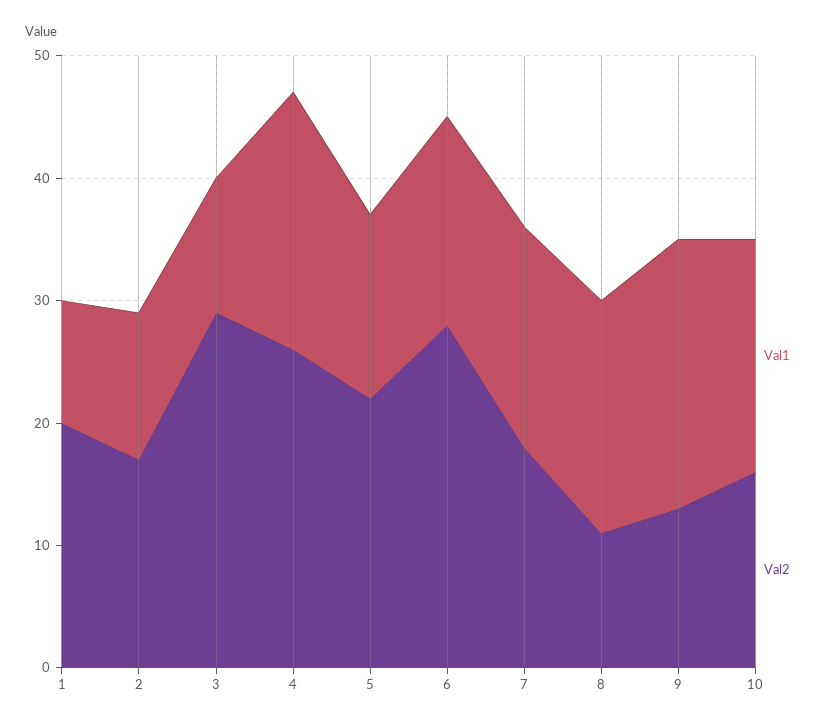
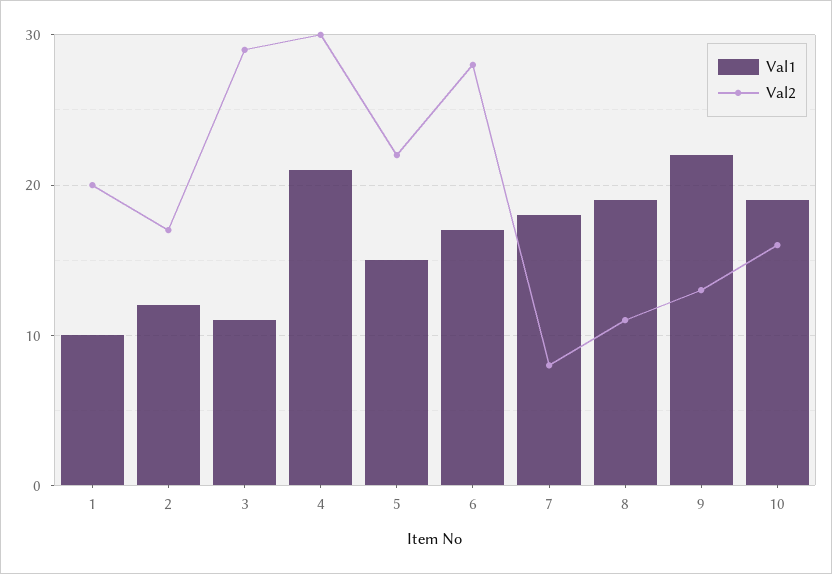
  {
    "Val1": {
      "1": 10,
      "2": 12,
      "3": 11,
      "4": 21,
      "5": 15,
      "6": 17,
      "7": 18,
      "8": 19,
      "9": 22,
      "10": 19
    },
    "Val2": {
      "1": 20,
      "2": 17,
      "3": 29,
-     "4": 26,
+     "4": 30,
      "5": 22,
      "6": 28,
-     "7": 18,
+     "7": 8,
      "8": 11,
      "9": 13,
      "10": 16
    }
  }

